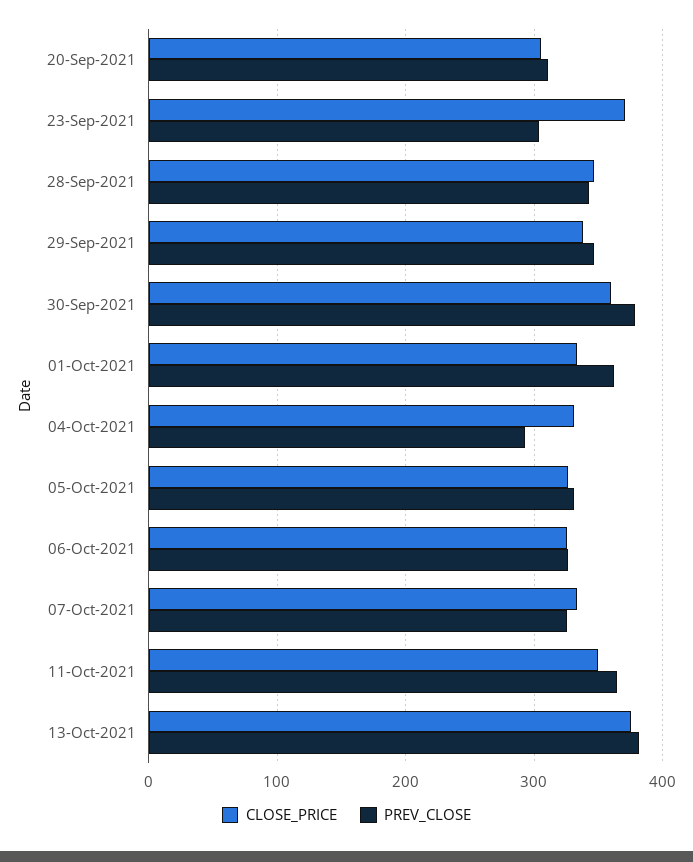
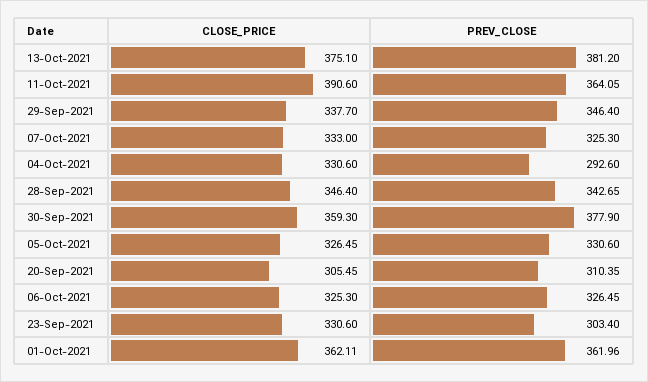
  {
    "CLOSE_PRICE": {
      "20-Sep-2021": 305.45,
-     "23-Sep-2021": 370,
+     "23-Sep-2021": 330.6,
      "28-Sep-2021": 346.4,
      "29-Sep-2021": 337.7,
      "30-Sep-2021": 359.3,
-     "01-Oct-2021": 330,
+     "01-Oct-2021": 362.11,
      "04-Oct-2021": 330.6,
      "05-Oct-2021": 326.45,
      "06-Oct-2021": 325.3,
      "07-Oct-2021": 333,
-     "11-Oct-2021": 350,
+     "11-Oct-2021": 390.6,
      "13-Oct-2021": 375.1
    },
    "PREV_CLOSE": {
      "20-Sep-2021": 310.35,
      "23-Sep-2021": 303.4,
      "28-Sep-2021": 342.65,
      "29-Sep-2021": 346.4,
      "30-Sep-2021": 377.9,
      "01-Oct-2021": 361.96,
      "04-Oct-2021": 292.6,
      "05-Oct-2021": 330.6,
      "06-Oct-2021": 326.45,
      "07-Oct-2021": 325.3,
      "11-Oct-2021": 364.05,
      "13-Oct-2021": 381.2
    }
  }

